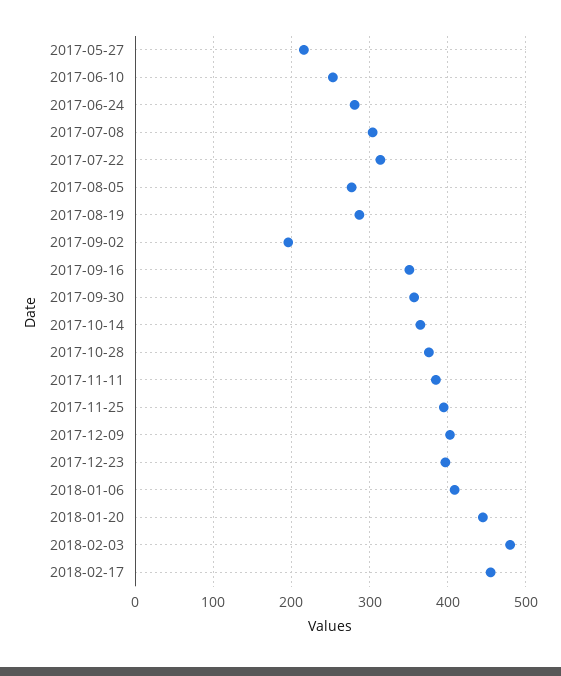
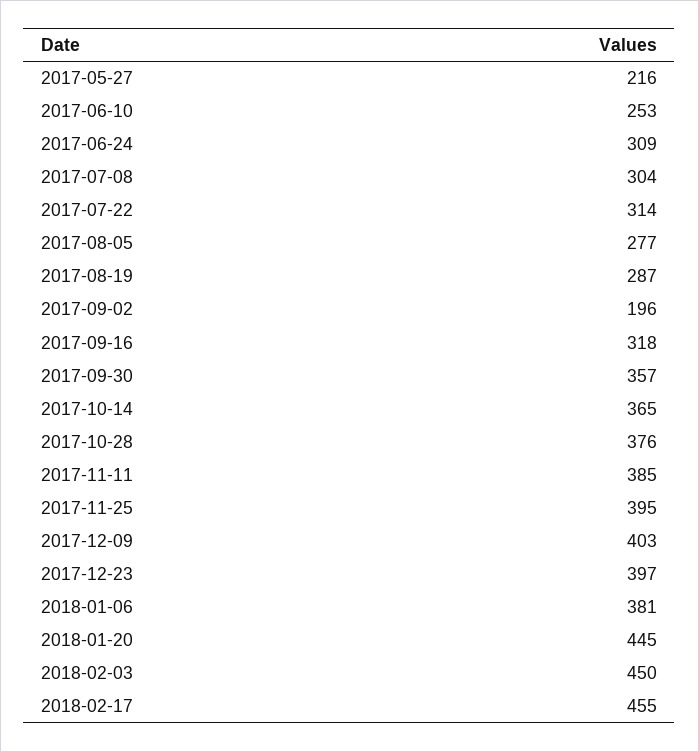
  {
    "2017-05-27": 216,
    "2017-06-10": 253,
-   "2017-06-24": 280,
+   "2017-06-24": 309,
    "2017-07-08": 304,
    "2017-07-22": 314,
    "2017-08-05": 277,
    "2017-08-19": 287,
    "2017-09-02": 196,
-   "2017-09-16": 350,
+   "2017-09-16": 318,
    "2017-09-30": 357,
    "2017-10-14": 365,
    "2017-10-28": 376,
    "2017-11-11": 385,
    "2017-11-25": 395,
    "2017-12-09": 403,
    "2017-12-23": 397,
-   "2018-01-06": 410,
+   "2018-01-06": 381,
    "2018-01-20": 445,
-   "2018-02-03": 480,
+   "2018-02-03": 450,
    "2018-02-17": 455
  }

